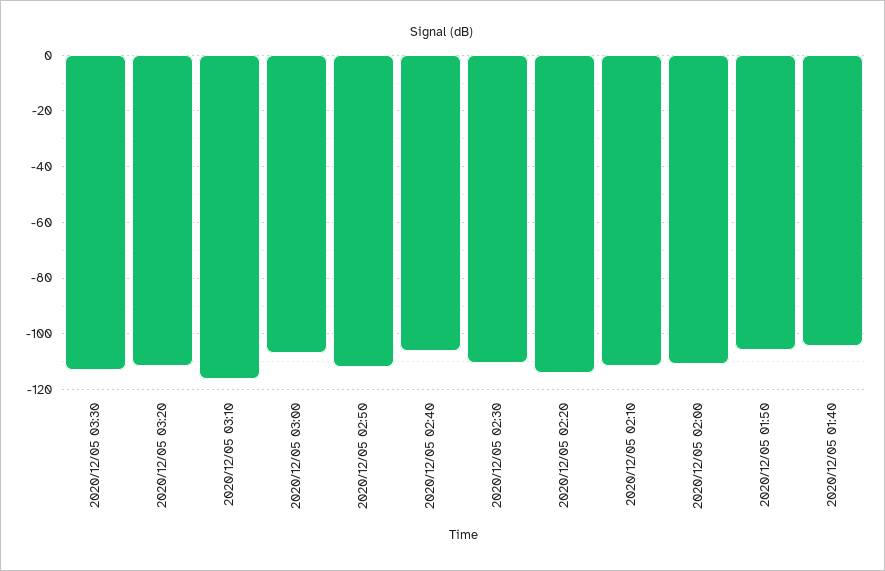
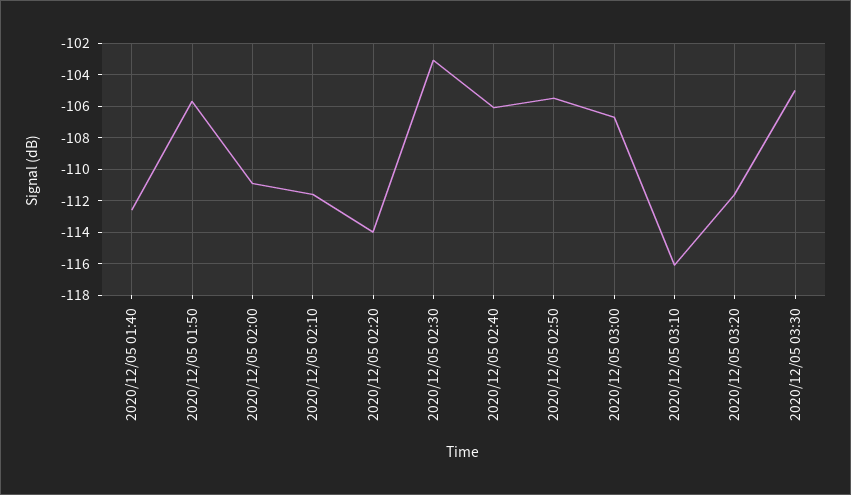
  {
-   "2020/12/05 03:30": -112.5,
+   "2020/12/05 03:30": -105,
    "2020/12/05 03:20": -111.5,
    "2020/12/05 03:10": -116,
    "2020/12/05 03:00": -106.5,
-   "2020/12/05 02:50": -112.5,
+   "2020/12/05 02:50": -105.5,
    "2020/12/05 02:40": -106,
-   "2020/12/05 02:30": -110,
+   "2020/12/05 02:30": -103,
    "2020/12/05 02:20": -114,
    "2020/12/05 02:10": -111.5,
    "2020/12/05 02:00": -111,
    "2020/12/05 01:50": -105.5,
-   "2020/12/05 01:40": -105
+   "2020/12/05 01:40": -112.5
  }

